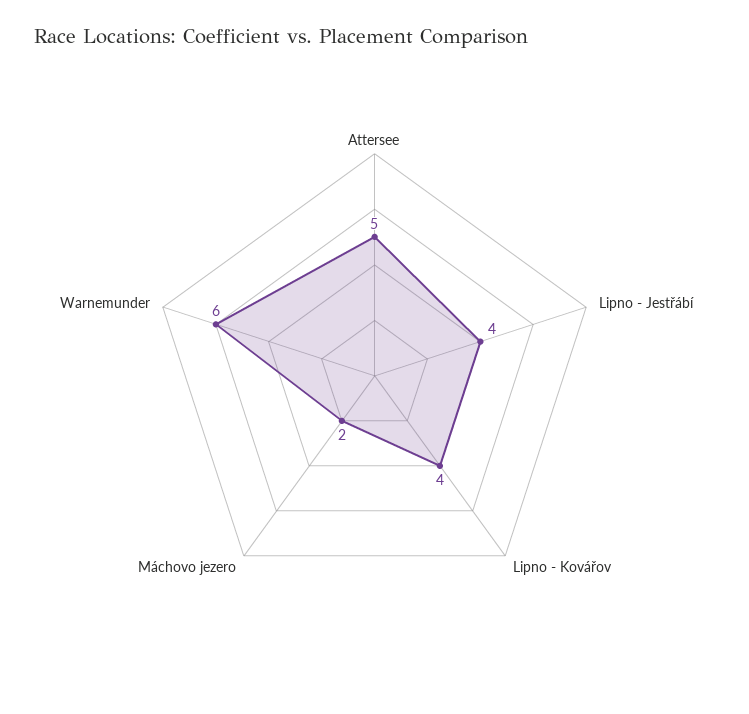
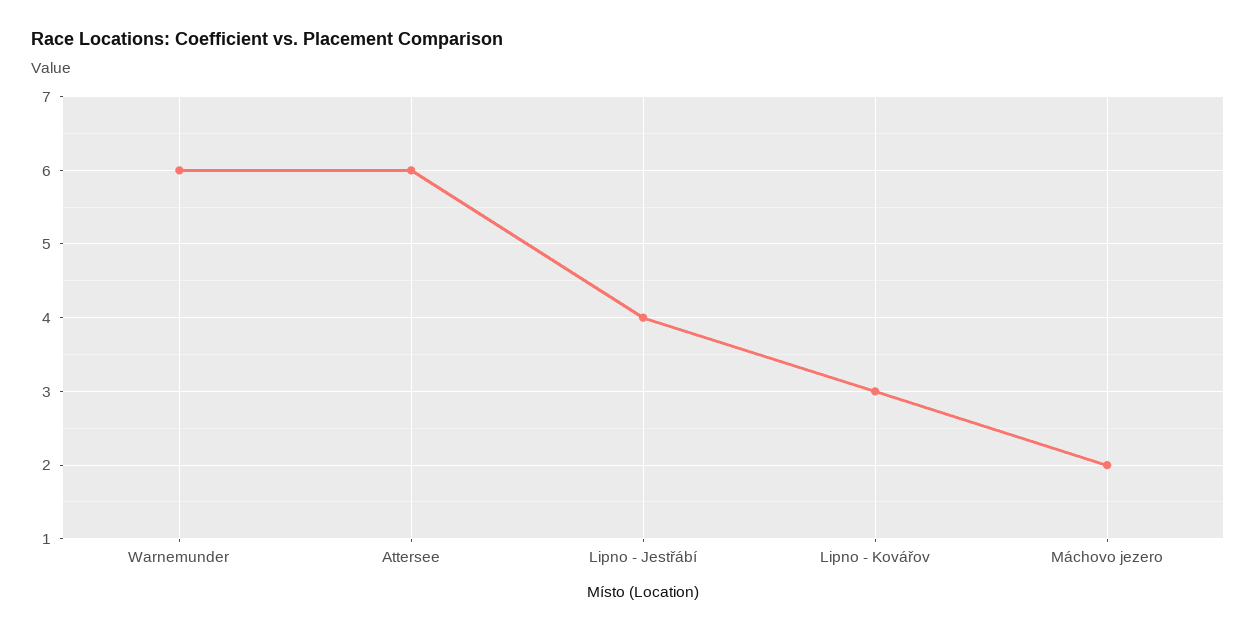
  {
-   "Attersee": 5,
+   "Attersee": 6,
    "Lipno - Jestřábí": 4,
-   "Lipno - Kovářov": 4,
+   "Lipno - Kovářov": 3,
    "Máchovo jezero": 2,
    "Warnemunder": 6
  }

